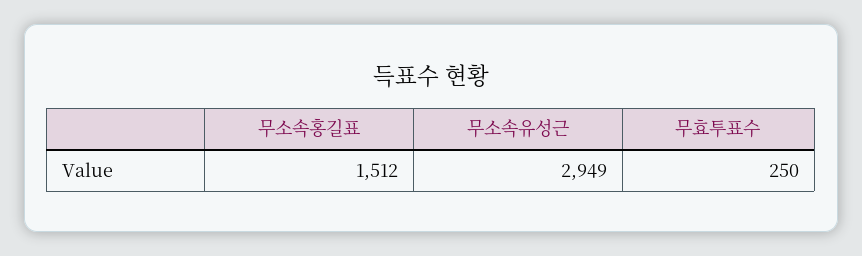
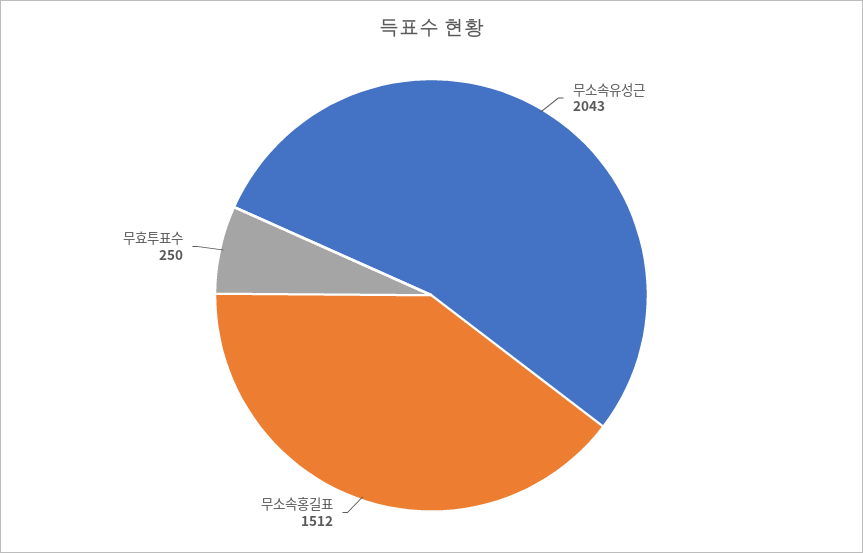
  {
    "무소속홍길표": 1512,
-   "무소속유성근": 2949,
+   "무소속유성근": 2043,
    "무효투표수": 250
  }

